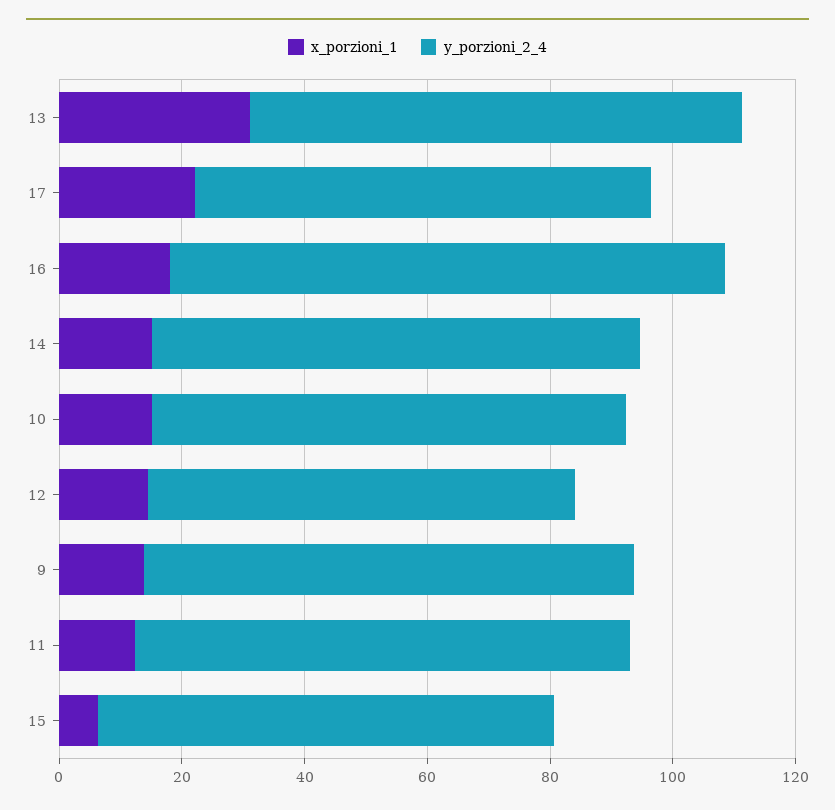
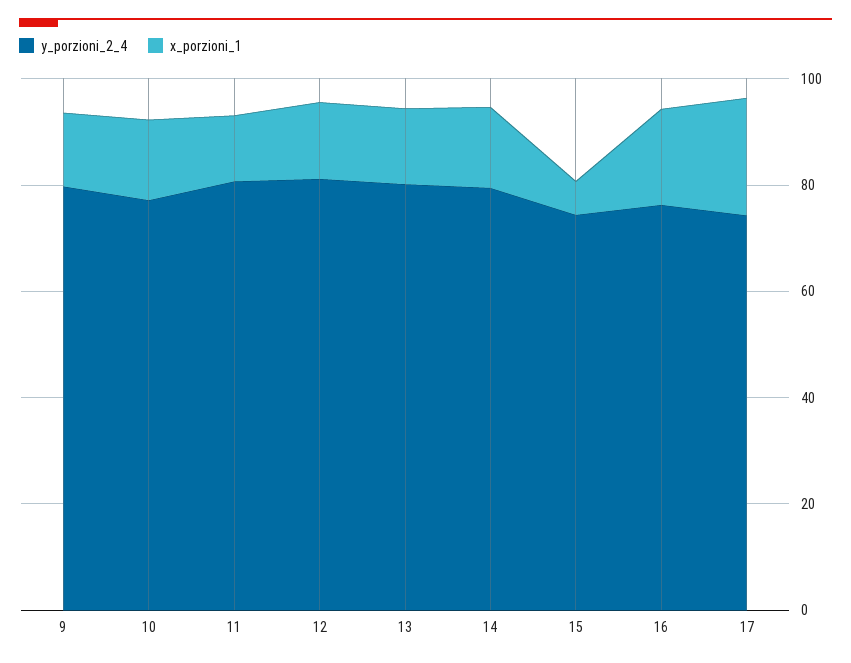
  {
    "x_porzioni_1": {
-     "13": 30,
+     "13": 15,
      "17": 20,
      "16": 20,
      "14": 15,
      "10": 15,
      "12": 15,
      "9": 15,
      "11": 10,
      "15": 5
    },
    "y_porzioni_2_4": {
      "13": 80,
      "17": 75,
-     "16": 90,
+     "16": 75,
      "14": 80,
      "10": 75,
-     "12": 70,
+     "12": 80,
      "9": 80,
      "11": 80,
      "15": 75
    }
  }

